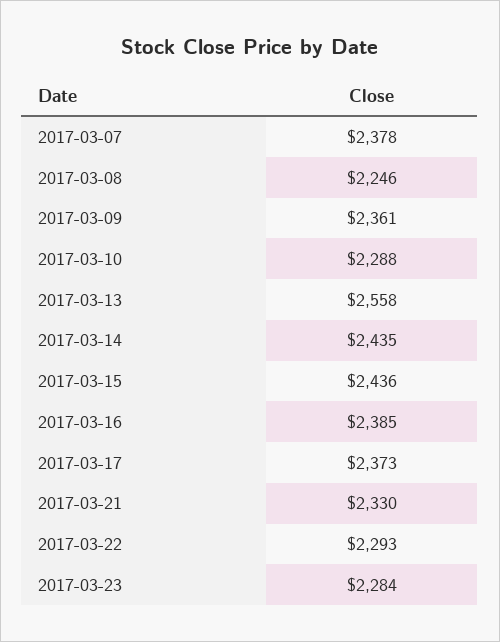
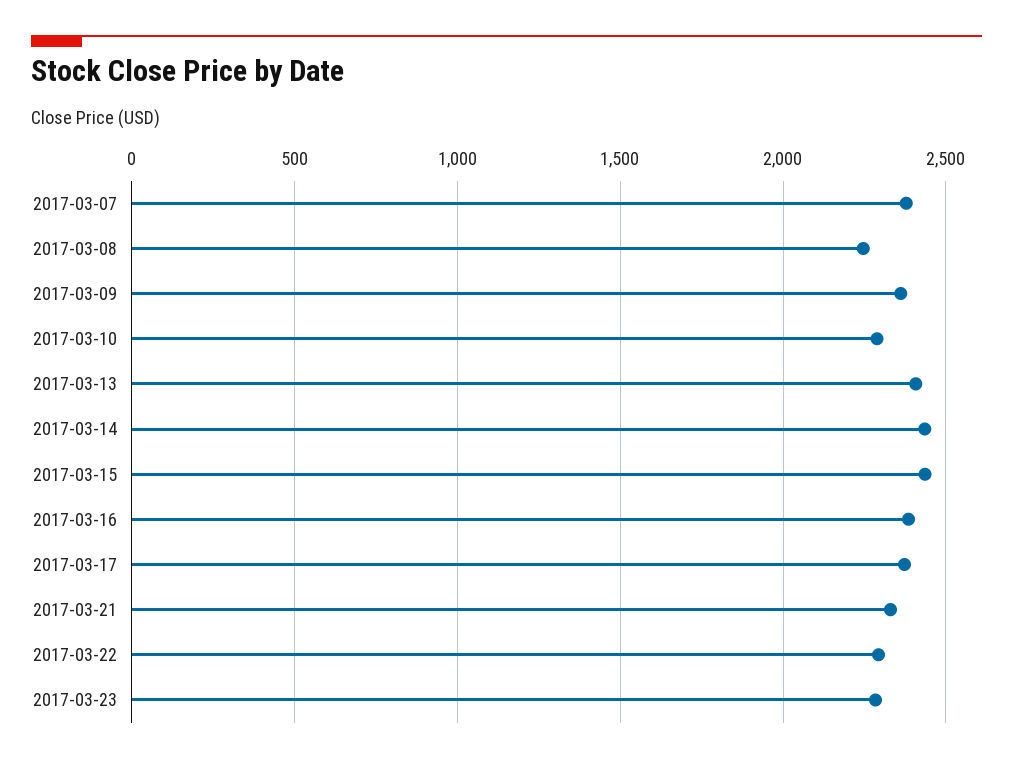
  {
    "2017-03-07": 2378,
    "2017-03-08": 2246,
    "2017-03-09": 2361,
    "2017-03-10": 2288,
-   "2017-03-13": 2558,
+   "2017-03-13": 2400,
    "2017-03-14": 2435,
    "2017-03-15": 2436,
    "2017-03-16": 2385,
    "2017-03-17": 2373,
    "2017-03-21": 2330,
    "2017-03-22": 2293,
    "2017-03-23": 2284
  }

